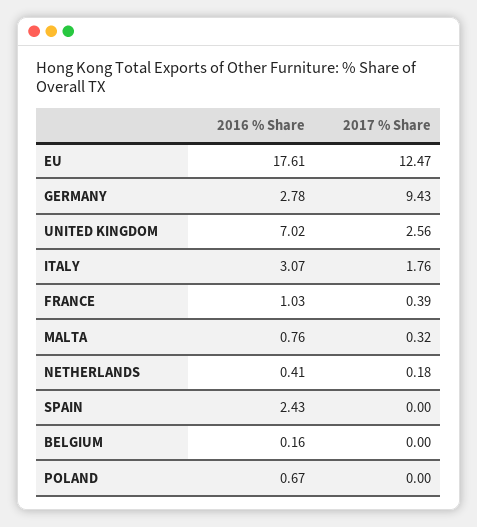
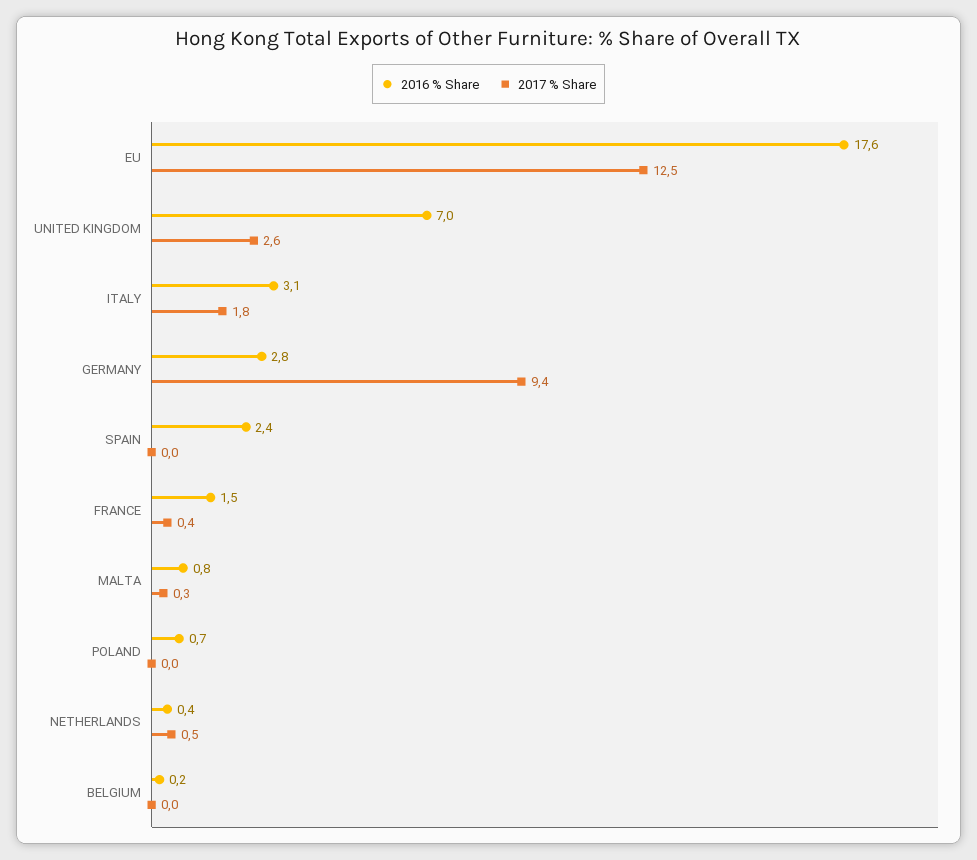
  {
    "2016 % Share": {
      "EU": 17.61,
      "GERMANY": 2.78,
      "UNITED KINGDOM": 7.02,
      "ITALY": 3.07,
-     "FRANCE": 1.03,
+     "FRANCE": 1.5,
      "MALTA": 0.76,
      "NETHERLANDS": 0.41,
      "SPAIN": 2.43,
      "BELGIUM": 0.16,
      "POLAND": 0.67
    },
    "2017 % Share": {
      "EU": 12.47,
      "GERMANY": 9.43,
      "UNITED KINGDOM": 2.56,
      "ITALY": 1.76,
      "FRANCE": 0.39,
      "MALTA": 0.32,
-     "NETHERLANDS": 0.18,
+     "NETHERLANDS": 0.5,
      "SPAIN": 0,
      "BELGIUM": 0,
      "POLAND": 0
    }
  }

